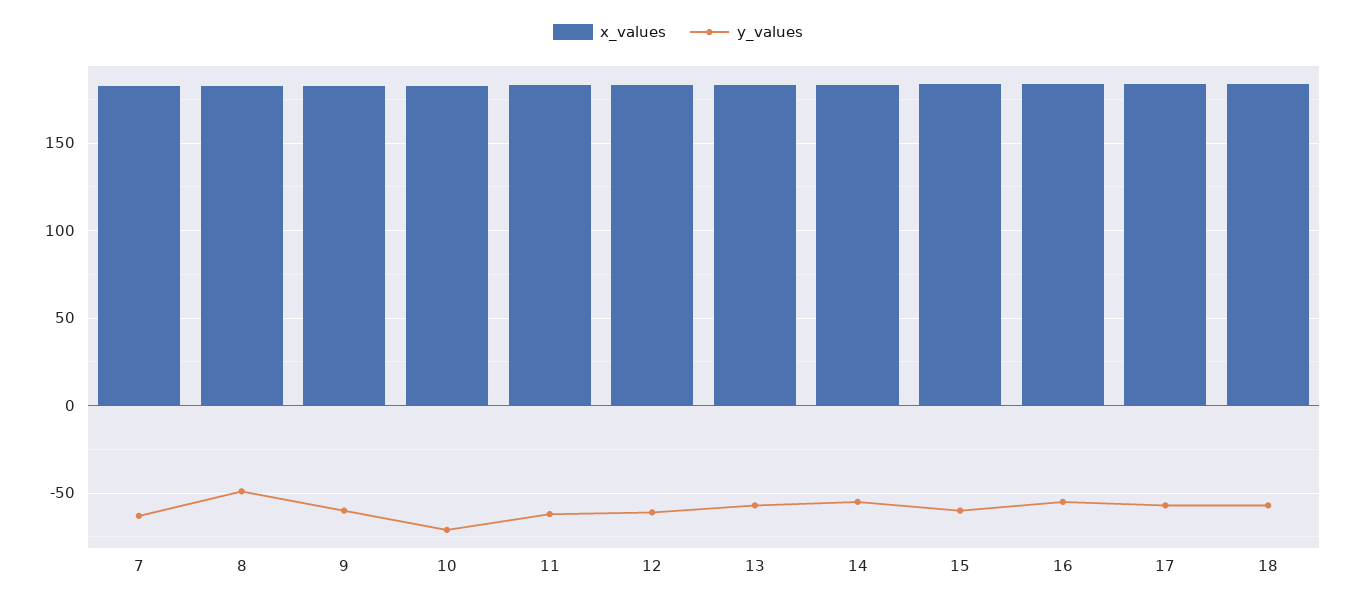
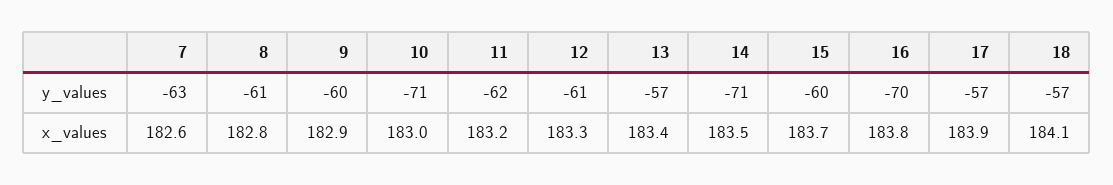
  {
    "x_values": {
      "7": 182.6,
      "8": 182.8,
      "9": 182.9,
      "10": 183,
      "11": 183.2,
      "12": 183.3,
      "13": 183.4,
      "14": 183.5,
      "15": 183.7,
      "16": 183.8,
      "17": 183.9,
      "18": 184.1
    },
    "y_values": {
      "7": -63,
-     "8": -50,
+     "8": -61,
      "9": -60,
      "10": -71,
      "11": -62,
      "12": -61,
      "13": -57,
-     "14": -55,
+     "14": -71,
      "15": -60,
-     "16": -55,
+     "16": -70,
      "17": -57,
      "18": -57
    }
  }

